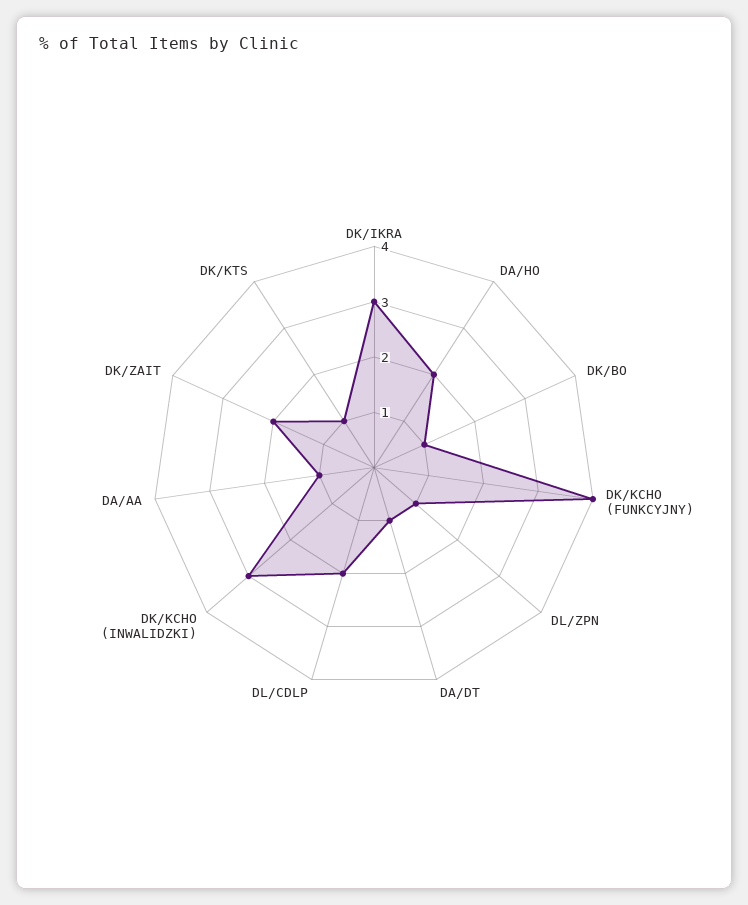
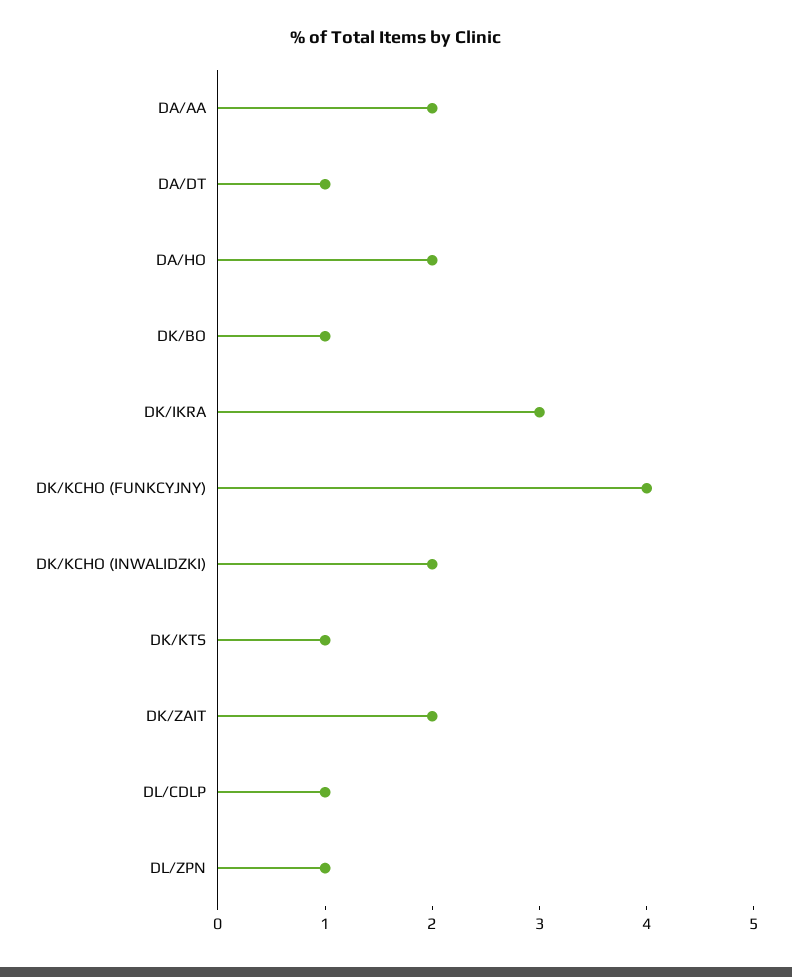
  {
    "DK/IKRA": 3,
    "DA/HO": 2,
    "DK/BO": 1,
    "DK/KCHO (FUNKCYJNY)": 4,
    "DL/ZPN": 1,
    "DA/DT": 1,
-   "DL/CDLP": 2,
+   "DL/CDLP": 1,
-   "DK/KCHO (INWALIDZKI)": 3,
+   "DK/KCHO (INWALIDZKI)": 2,
-   "DA/AA": 1,
+   "DA/AA": 2,
    "DK/ZAIT": 2,
    "DK/KTS": 1
  }

